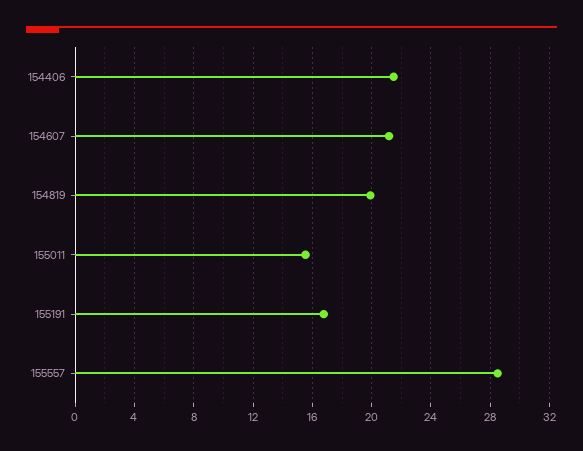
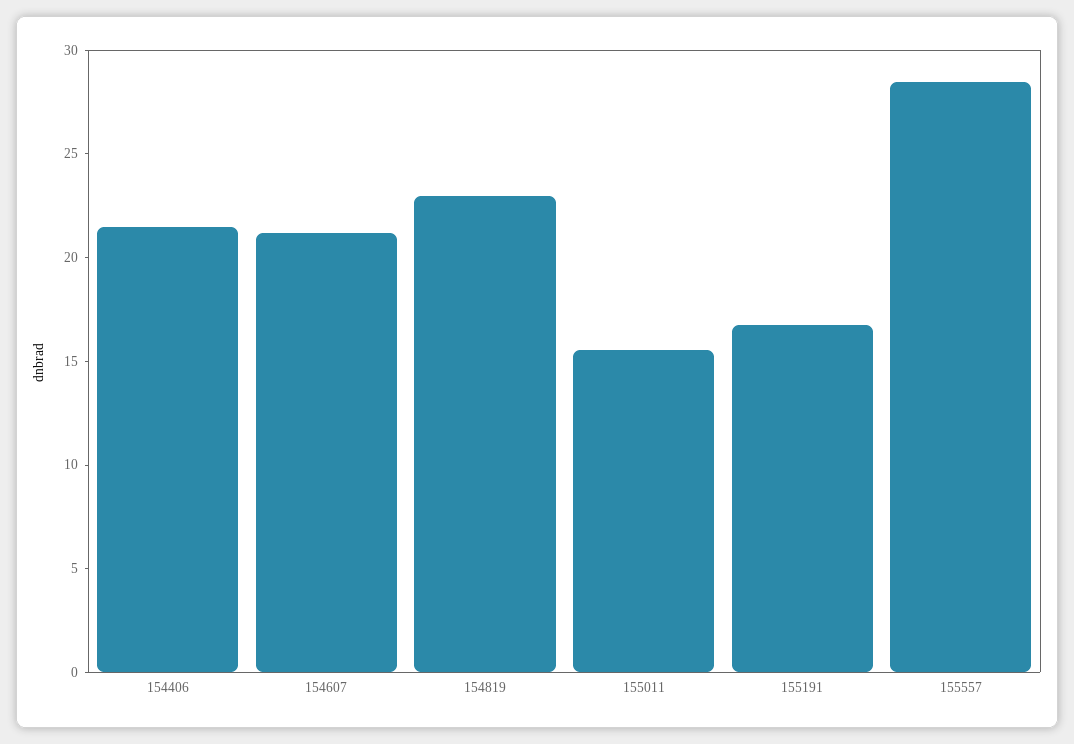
  {
    "154406": 21.5,
    "154607": 21,
-   "154819": 20,
+   "154819": 23,
    "155011": 15.5,
    "155191": 17,
    "155557": 28.5
  }

